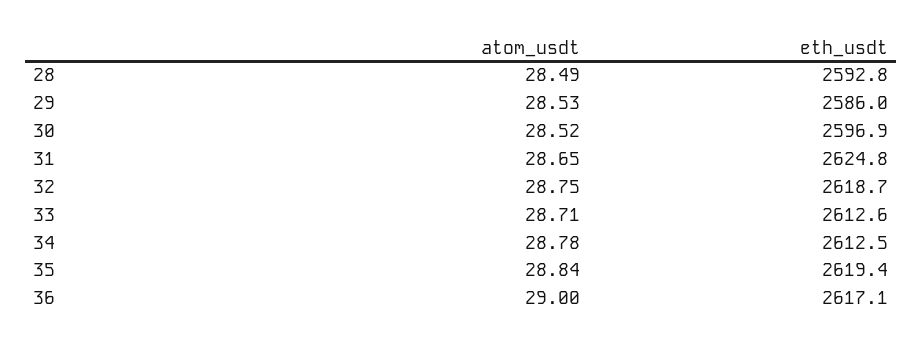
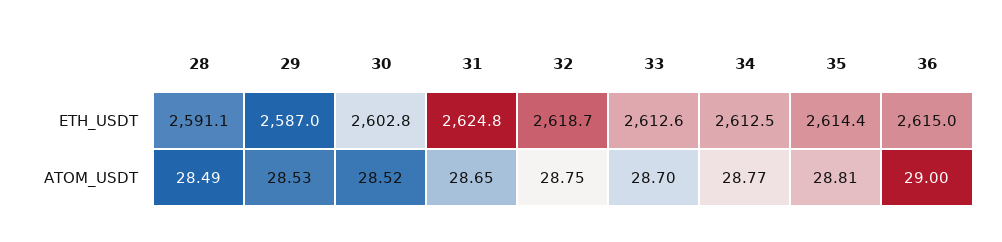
  {
    "atom_usdt": {
      "28": 28.49,
      "29": 28.53,
      "30": 28.52,
      "31": 28.65,
      "32": 28.75,
-     "33": 28.71,
+     "33": 28.7,
-     "34": 28.78,
+     "34": 28.77,
-     "35": 28.84,
+     "35": 28.81,
      "36": 29
    },
    "eth_usdt": {
-     "28": 2592.8,
+     "28": 2591.1,
-     "29": 2586,
+     "29": 2587,
-     "30": 2596.9,
+     "30": 2602.8,
      "31": 2624.8,
      "32": 2618.7,
      "33": 2612.6,
      "34": 2612.5,
-     "35": 2619.4,
+     "35": 2614.4,
-     "36": 2617.1
+     "36": 2615
    }
  }

